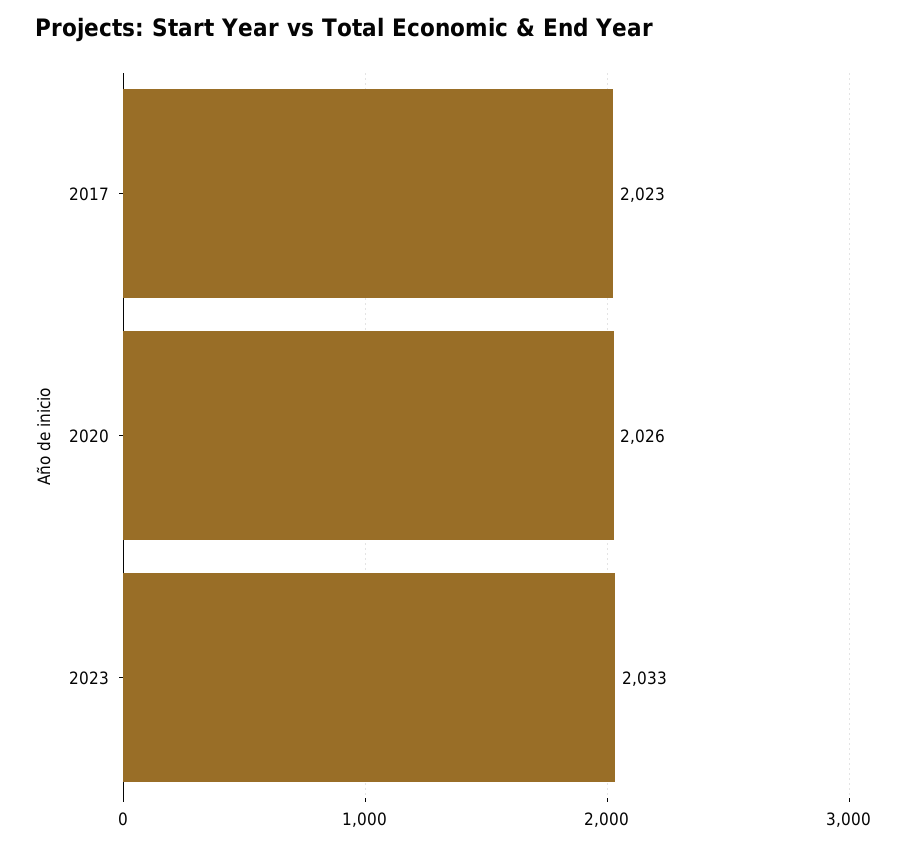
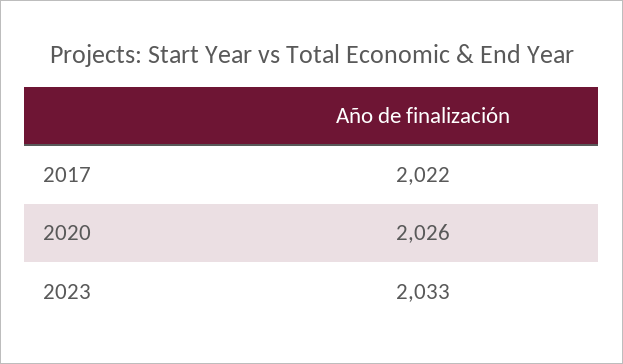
  {
-   "2017": 2023,
+   "2017": 2022,
    "2020": 2026,
    "2023": 2033
  }

